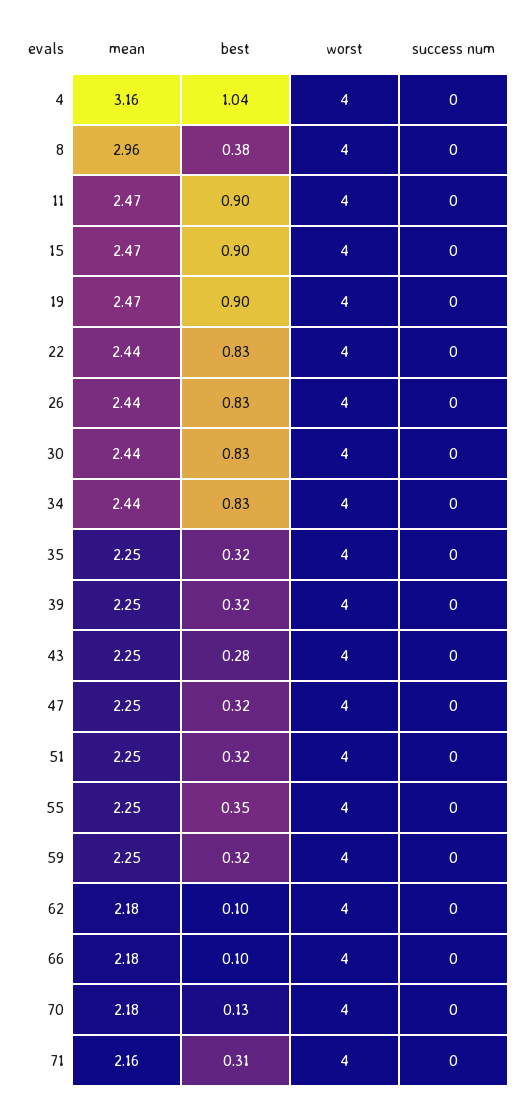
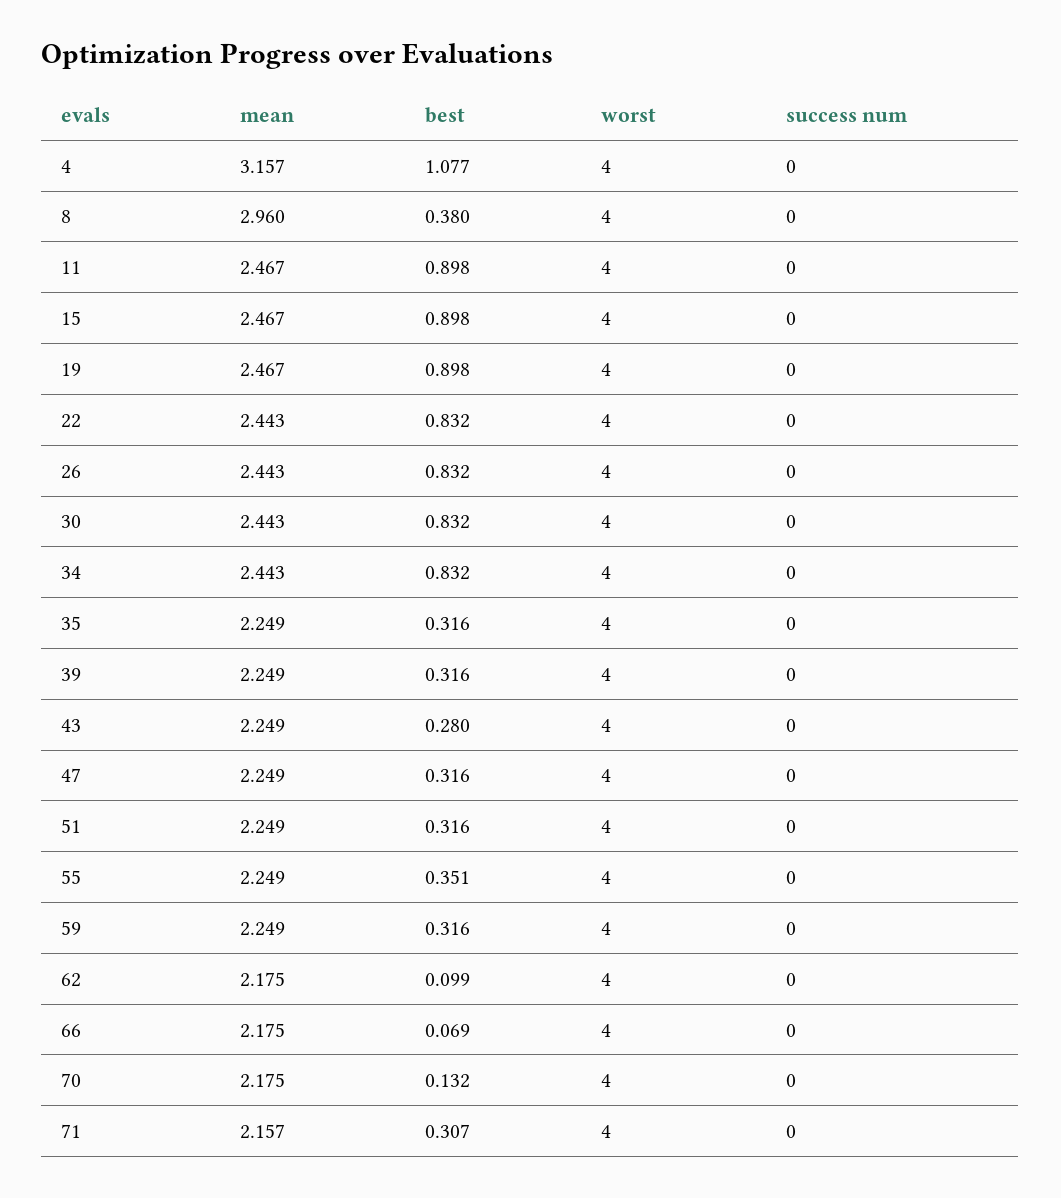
  {
    "mean": {
      "4": 3.157,
      "8": 2.96,
      "11": 2.467,
      "15": 2.467,
      "19": 2.467,
      "22": 2.443,
      "26": 2.443,
      "30": 2.443,
      "34": 2.443,
      "35": 2.249,
      "39": 2.249,
      "43": 2.249,
      "47": 2.249,
      "51": 2.249,
      "55": 2.249,
      "59": 2.249,
      "62": 2.175,
      "66": 2.175,
      "70": 2.175,
      "71": 2.157
    },
    "best": {
-     "4": 1.04,
+     "4": 1.077,
      "8": 0.38,
      "11": 0.898,
      "15": 0.898,
      "19": 0.898,
      "22": 0.832,
      "26": 0.832,
      "30": 0.832,
      "34": 0.832,
      "35": 0.316,
      "39": 0.316,
      "43": 0.28,
      "47": 0.316,
      "51": 0.316,
      "55": 0.351,
      "59": 0.316,
      "62": 0.099,
-     "66": 0.1,
+     "66": 0.069,
      "70": 0.132,
      "71": 0.307
    },
    "worst": {
      "4": 4,
      "8": 4,
      "11": 4,
      "15": 4,
      "19": 4,
      "22": 4,
      "26": 4,
      "30": 4,
      "34": 4,
      "35": 4,
      "39": 4,
      "43": 4,
      "47": 4,
      "51": 4,
      "55": 4,
      "59": 4,
      "62": 4,
      "66": 4,
      "70": 4,
      "71": 4
    },
    "success num": {
      "4": 0,
      "8": 0,
      "11": 0,
      "15": 0,
      "19": 0,
      "22": 0,
      "26": 0,
      "30": 0,
      "34": 0,
      "35": 0,
      "39": 0,
      "43": 0,
      "47": 0,
      "51": 0,
      "55": 0,
      "59": 0,
      "62": 0,
      "66": 0,
      "70": 0,
      "71": 0
    }
  }

